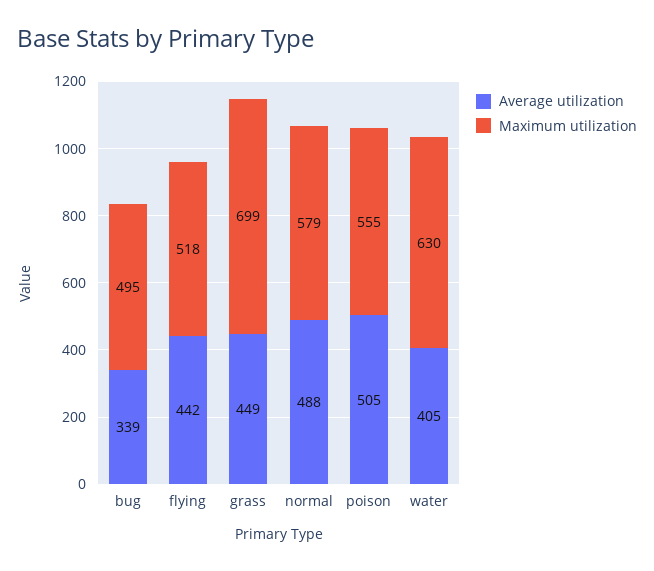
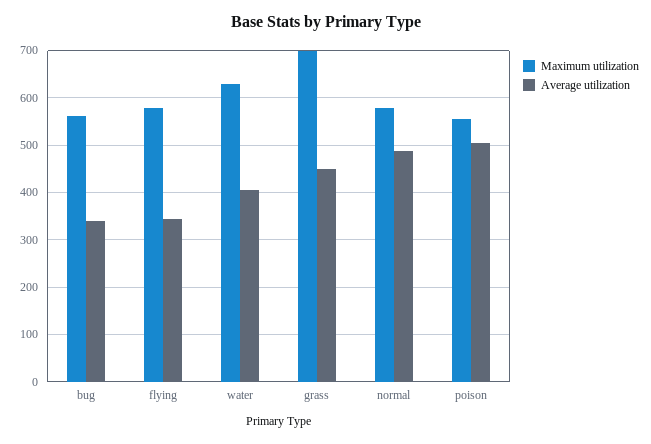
  {
    "Average utilization": {
      "bug": 339,
-     "flying": 442,
+     "flying": 340,
      "grass": 449,
      "normal": 488,
      "poison": 505,
      "water": 405
    },
    "Maximum utilization": {
-     "bug": 495,
+     "bug": 560,
-     "flying": 518,
+     "flying": 580,
      "grass": 699,
      "normal": 579,
      "poison": 555,
      "water": 630
    }
  }

